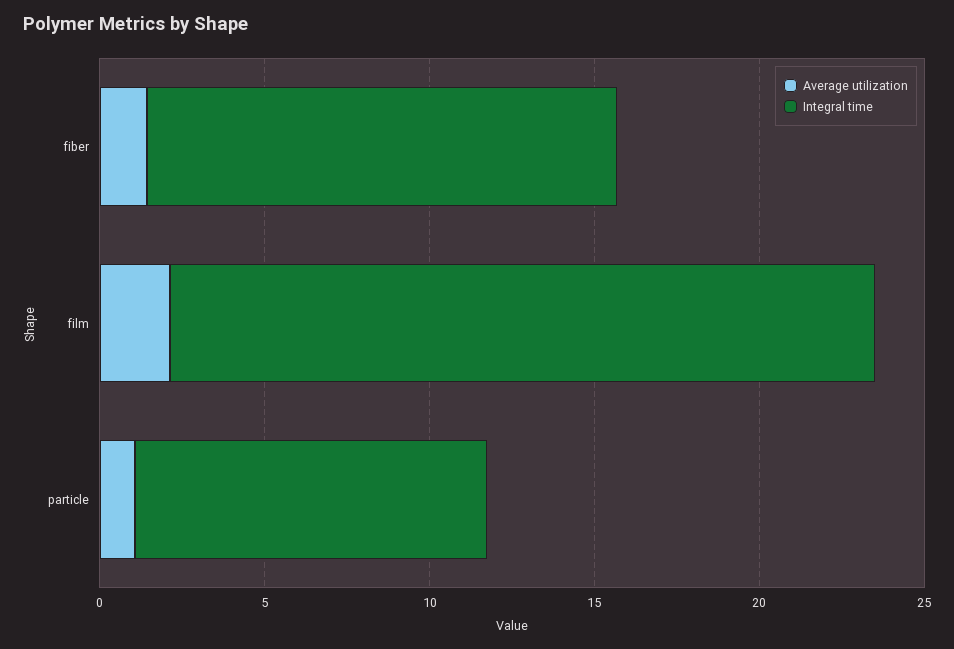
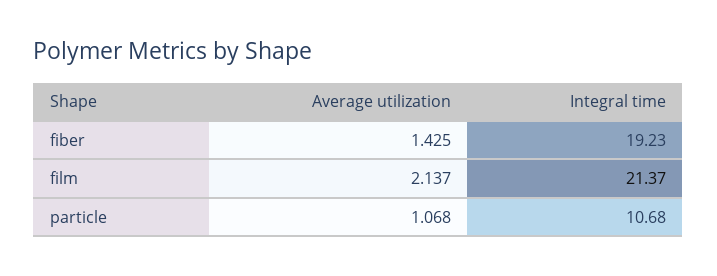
  {
    "Average utilization": {
      "fiber": 1.425,
      "film": 2.137,
      "particle": 1.068
    },
    "Integral time": {
-     "fiber": 14,
+     "fiber": 19.23,
      "film": 21.37,
      "particle": 10.68
    }
  }

